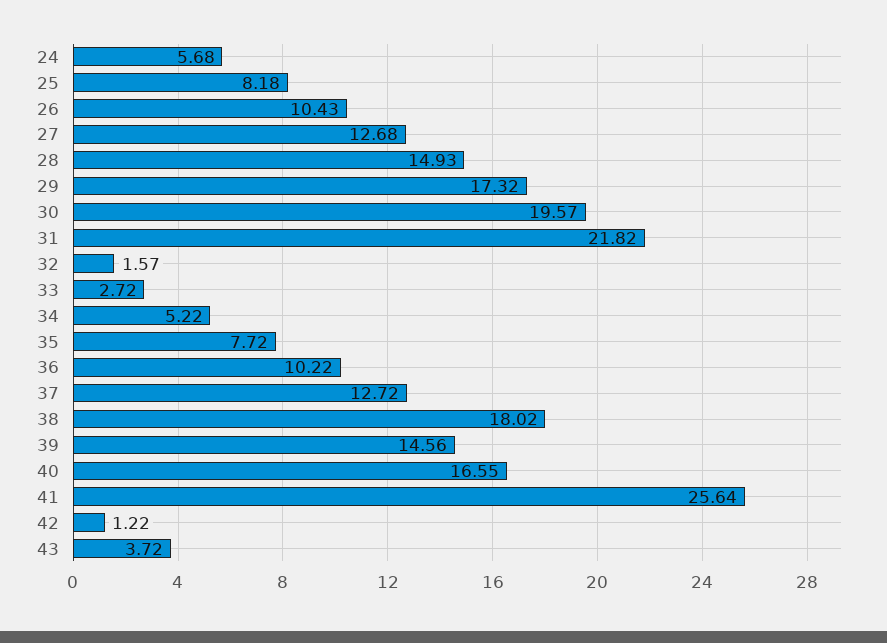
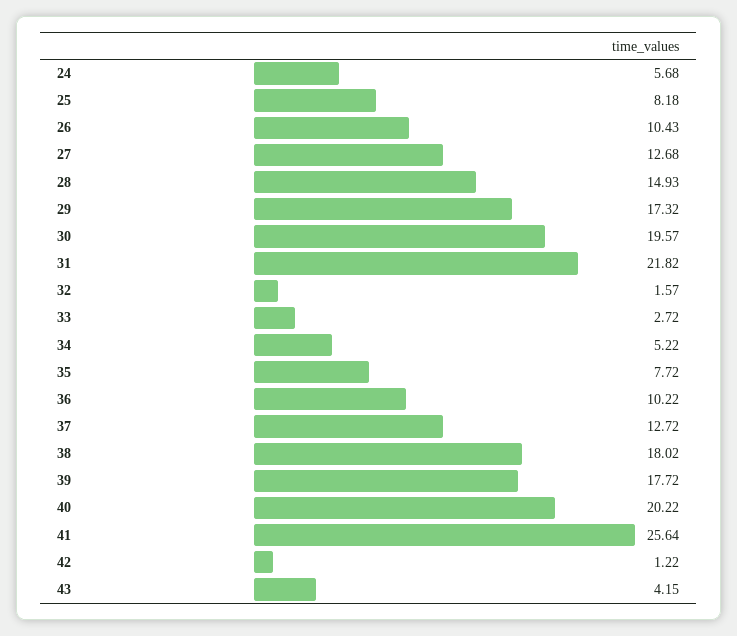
  {
    "24": 5.68,
    "25": 8.18,
    "26": 10.43,
    "27": 12.68,
    "28": 14.93,
    "29": 17.32,
    "30": 19.57,
    "31": 21.82,
    "32": 1.57,
    "33": 2.72,
    "34": 5.22,
    "35": 7.72,
    "36": 10.22,
    "37": 12.72,
    "38": 18.02,
-   "39": 14.56,
+   "39": 17.72,
-   "40": 16.55,
+   "40": 20.22,
    "41": 25.64,
    "42": 1.22,
-   "43": 3.72
+   "43": 4.15
  }

